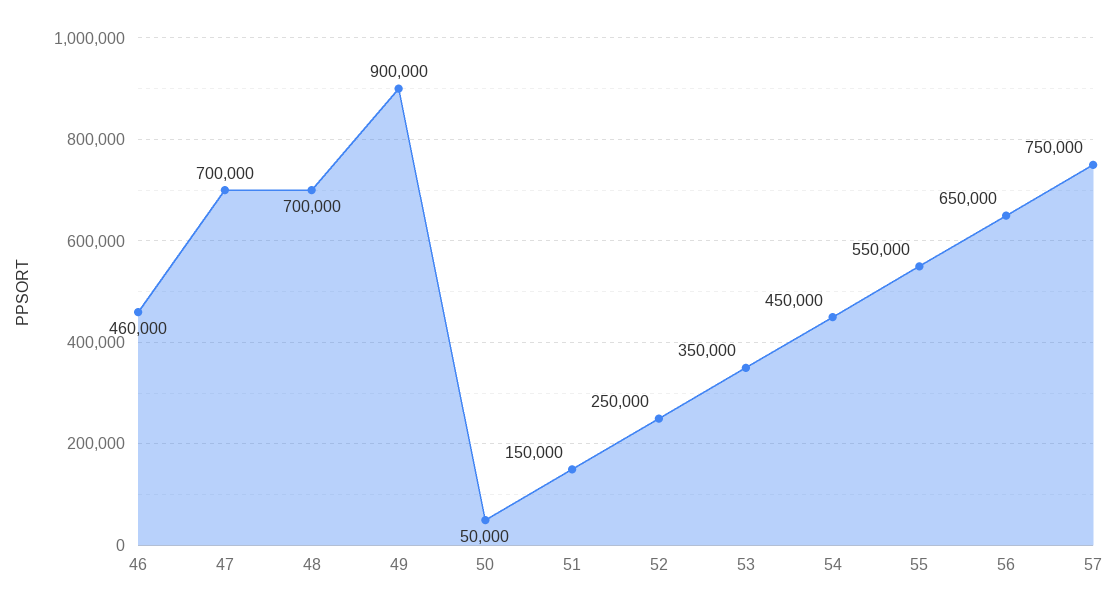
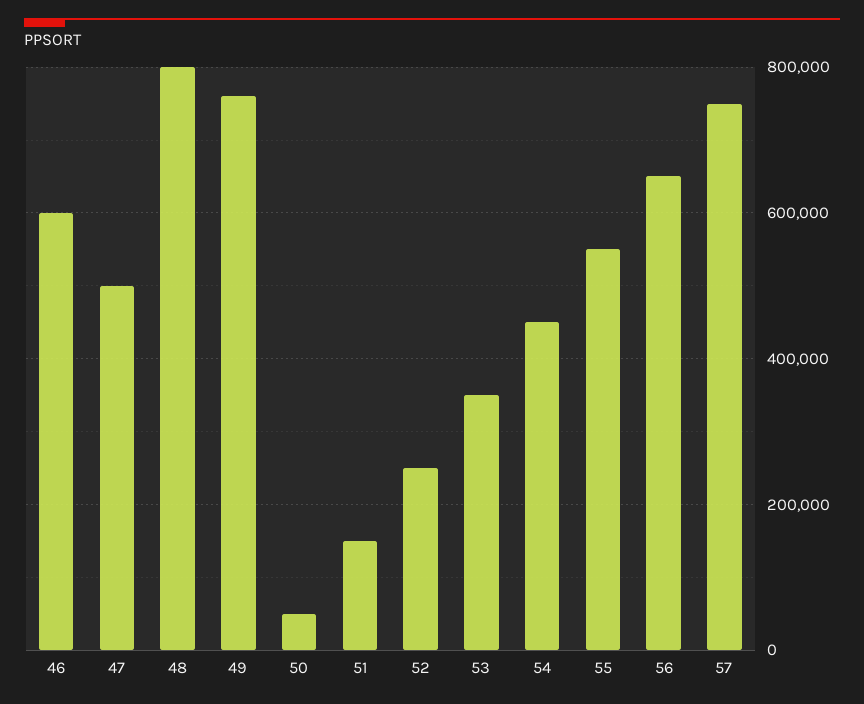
  {
-   "46": 460000,
+   "46": 600000,
-   "47": 700000,
+   "47": 500000,
-   "48": 700000,
+   "48": 800000,
-   "49": 900000,
+   "49": 760000,
    "50": 50000,
    "51": 150000,
    "52": 250000,
    "53": 350000,
    "54": 450000,
    "55": 550000,
    "56": 650000,
    "57": 750000
  }

